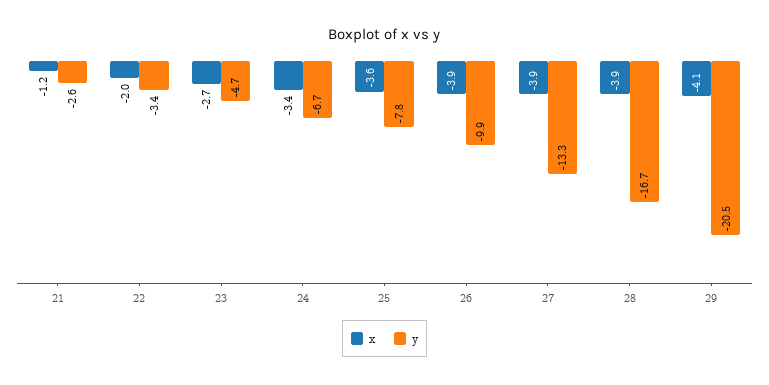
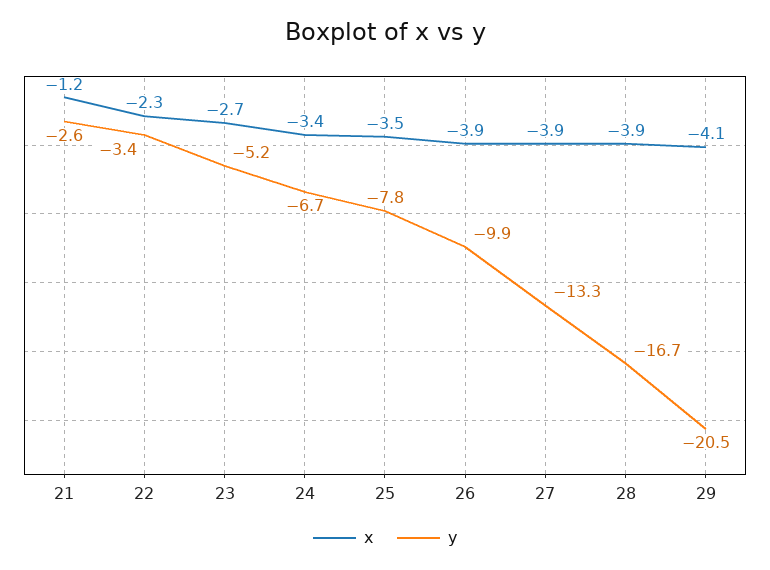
  {
    "x": {
      "21": -1.2,
-     "22": -2,
+     "22": -2.3,
      "23": -2.7,
      "24": -3.4,
-     "25": -3.6,
+     "25": -3.5,
      "26": -3.9,
      "27": -3.9,
      "28": -3.9,
      "29": -4.1
    },
    "y": {
      "21": -2.6,
      "22": -3.4,
-     "23": -4.7,
+     "23": -5.2,
      "24": -6.7,
      "25": -7.8,
      "26": -9.9,
      "27": -13.3,
      "28": -16.7,
      "29": -20.5
    }
  }

